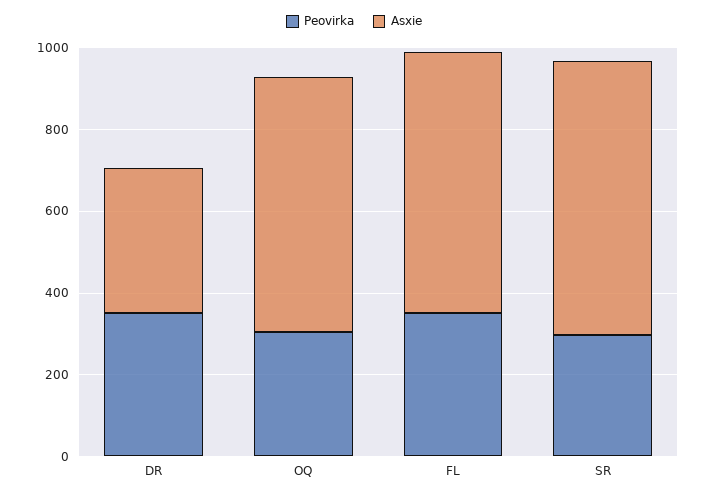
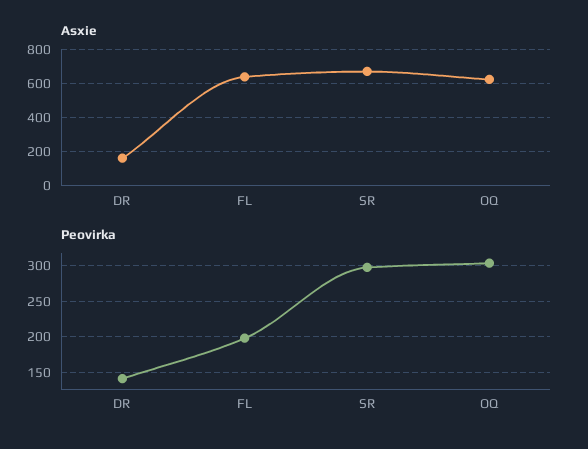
  {
    "Peovirka": {
-     "DR": 350,
+     "DR": 140,
      "OQ": 300,
-     "FL": 350,
+     "FL": 200,
      "SR": 300
    },
    "Asxie": {
-     "DR": 350,
+     "DR": 150,
      "OQ": 600,
      "FL": 650,
      "SR": 650
    }
  }

